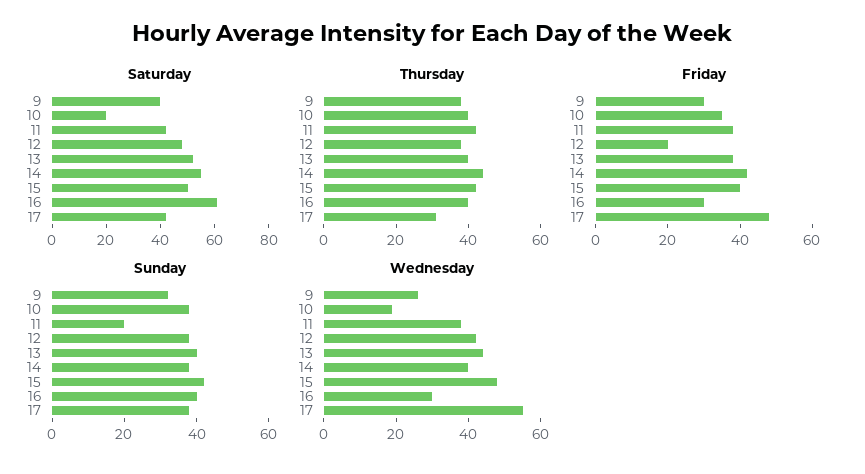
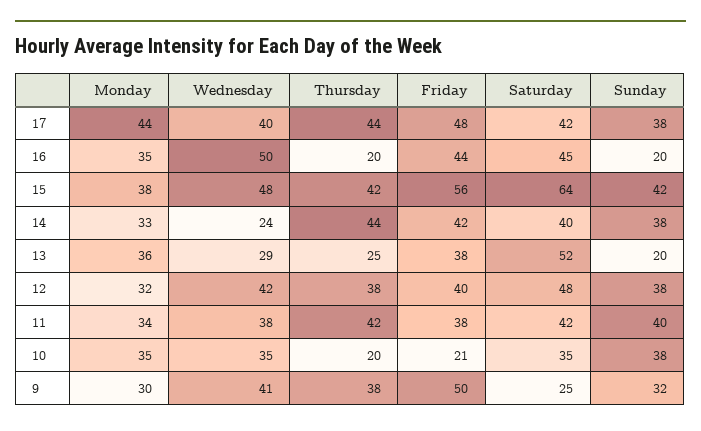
  {
    "Saturday": {
-     "9": 40,
+     "9": 25,
-     "10": 20,
+     "10": 35,
      "11": 42,
      "12": 48,
      "13": 52,
-     "14": 55,
+     "14": 40,
-     "15": 50,
+     "15": 64,
-     "16": 60,
+     "16": 45,
      "17": 42
    },
    "Thursday": {
      "9": 38,
-     "10": 40,
+     "10": 20,
      "11": 42,
      "12": 38,
-     "13": 40,
+     "13": 25,
      "14": 44,
      "15": 42,
-     "16": 40,
+     "16": 20,
-     "17": 30
+     "17": 44
    },
    "Friday": {
-     "9": 30,
+     "9": 50,
-     "10": 35,
+     "10": 21,
      "11": 38,
-     "12": 20,
+     "12": 40,
      "13": 38,
      "14": 42,
-     "15": 40,
+     "15": 56,
-     "16": 30,
+     "16": 44,
      "17": 48
    },
    "Sunday": {
      "9": 32,
      "10": 38,
-     "11": 20,
+     "11": 40,
      "12": 38,
-     "13": 40,
+     "13": 20,
      "14": 38,
      "15": 42,
-     "16": 40,
+     "16": 20,
      "17": 38
    },
    "Wednesday": {
-     "9": 25,
+     "9": 41,
-     "10": 20,
+     "10": 35,
      "11": 38,
      "12": 42,
-     "13": 45,
+     "13": 29,
-     "14": 40,
+     "14": 24,
      "15": 48,
-     "16": 30,
+     "16": 50,
-     "17": 55
+     "17": 40
-   }
+   },
+   "Monday": {
+     "17": 44,
+     "16": 35,
+     "15": 38,
+     "14": 33,
+     "13": 36,
+     "12": 32,
+     "11": 34,
+     "10": 35,
+     "9": 30
+   }
  }

